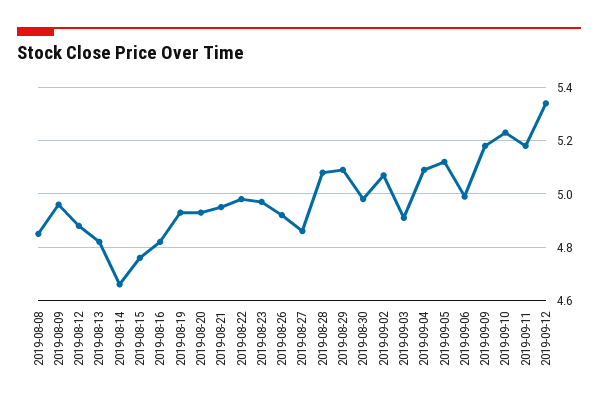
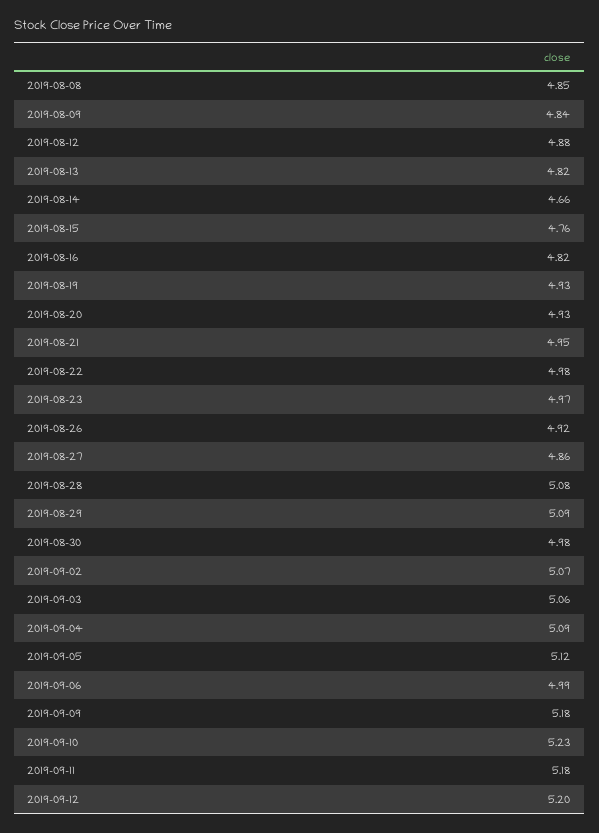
  {
    "2019-08-08": 4.85,
-   "2019-08-09": 4.95,
+   "2019-08-09": 4.84,
    "2019-08-12": 4.88,
    "2019-08-13": 4.82,
    "2019-08-14": 4.66,
    "2019-08-15": 4.76,
    "2019-08-16": 4.82,
    "2019-08-19": 4.93,
    "2019-08-20": 4.93,
    "2019-08-21": 4.95,
    "2019-08-22": 4.98,
    "2019-08-23": 4.97,
    "2019-08-26": 4.92,
    "2019-08-27": 4.86,
    "2019-08-28": 5.08,
    "2019-08-29": 5.09,
    "2019-08-30": 4.98,
    "2019-09-02": 5.07,
-   "2019-09-03": 4.9,
+   "2019-09-03": 5.06,
    "2019-09-04": 5.09,
    "2019-09-05": 5.12,
    "2019-09-06": 4.99,
    "2019-09-09": 5.18,
    "2019-09-10": 5.23,
    "2019-09-11": 5.18,
-   "2019-09-12": 5.35
+   "2019-09-12": 5.2
  }

